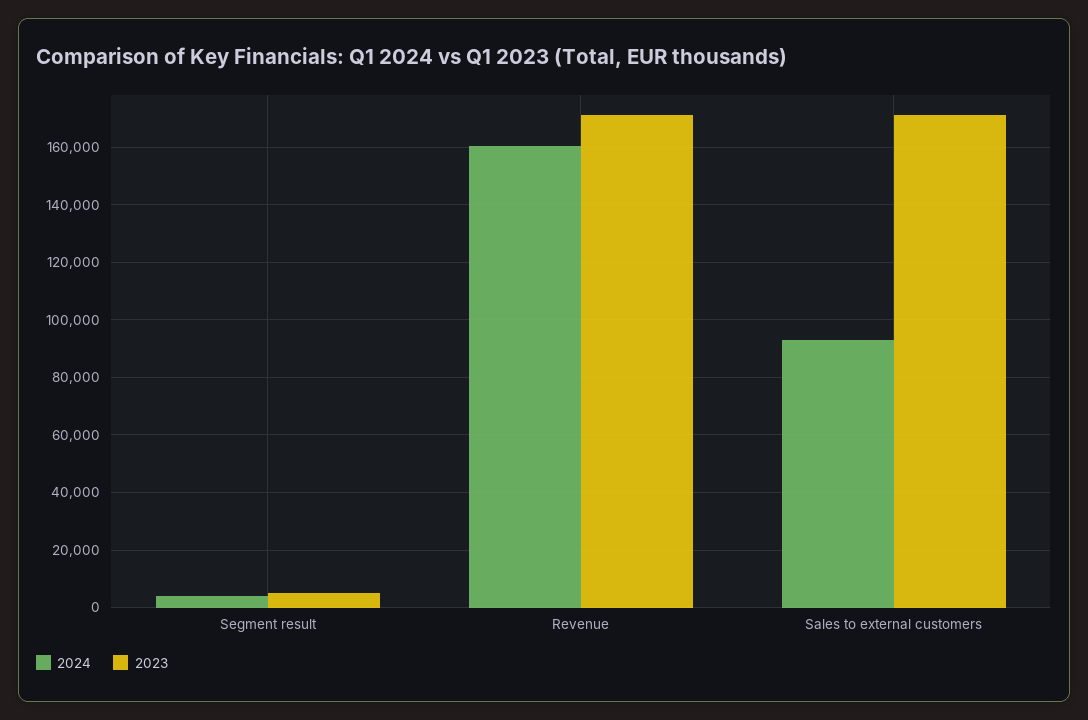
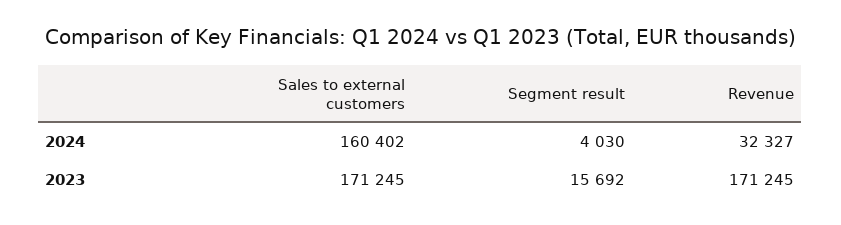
  {
    "2024": {
      "Segment result": 4030,
-     "Revenue": 160000,
+     "Revenue": 32327,
-     "Sales to external customers": 92500
+     "Sales to external customers": 160402
    },
    "2023": {
-     "Segment result": 5000,
+     "Segment result": 15692,
      "Revenue": 171245,
      "Sales to external customers": 171245
    }
  }

